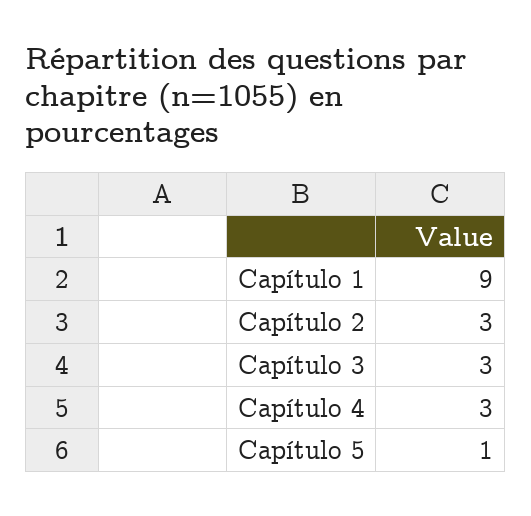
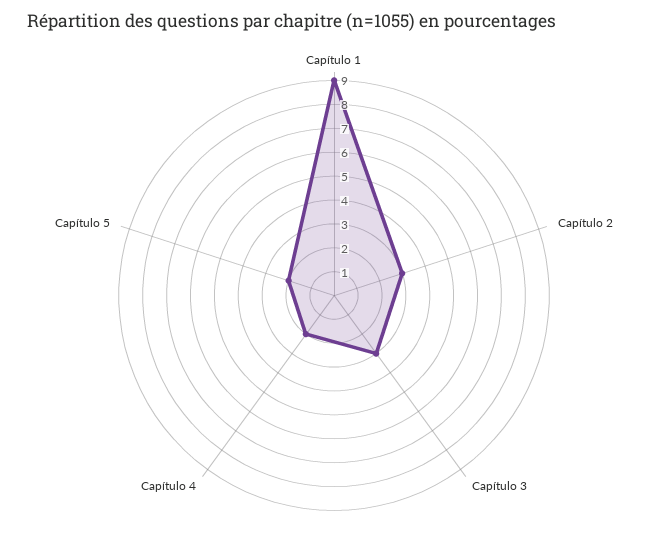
  {
    "Capítulo 1": 9,
    "Capítulo 2": 3,
    "Capítulo 3": 3,
-   "Capítulo 4": 3,
+   "Capítulo 4": 2,
-   "Capítulo 5": 1
+   "Capítulo 5": 2
  }

